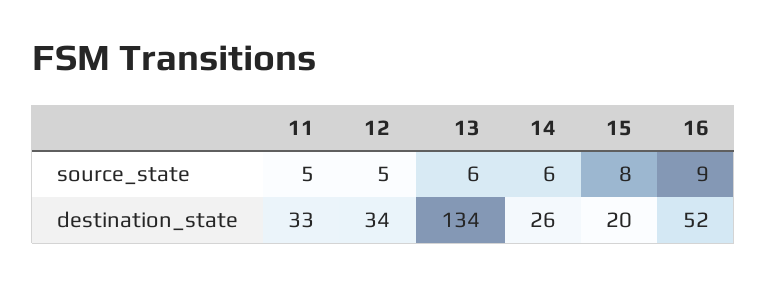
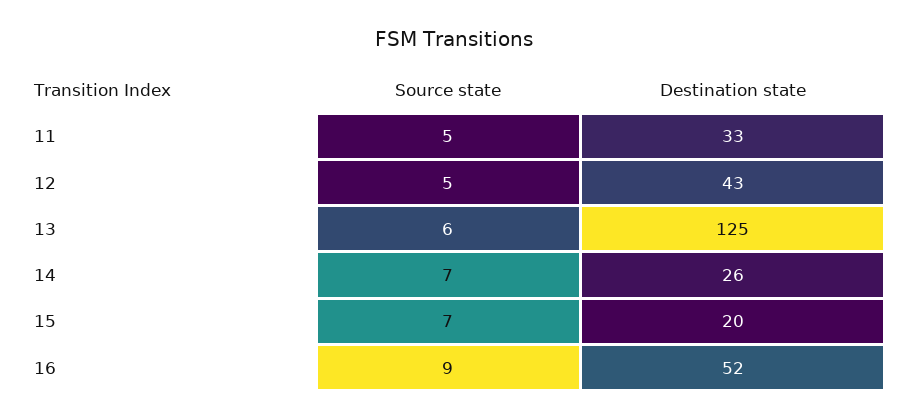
  {
    "11": {
      "source_state": 5,
      "destination_state": 33
    },
    "12": {
      "source_state": 5,
-     "destination_state": 34
+     "destination_state": 43
    },
    "13": {
      "source_state": 6,
-     "destination_state": 134
+     "destination_state": 125
    },
    "14": {
-     "source_state": 6,
+     "source_state": 7,
      "destination_state": 26
    },
    "15": {
-     "source_state": 8,
+     "source_state": 7,
      "destination_state": 20
    },
    "16": {
      "source_state": 9,
      "destination_state": 52
    }
  }

